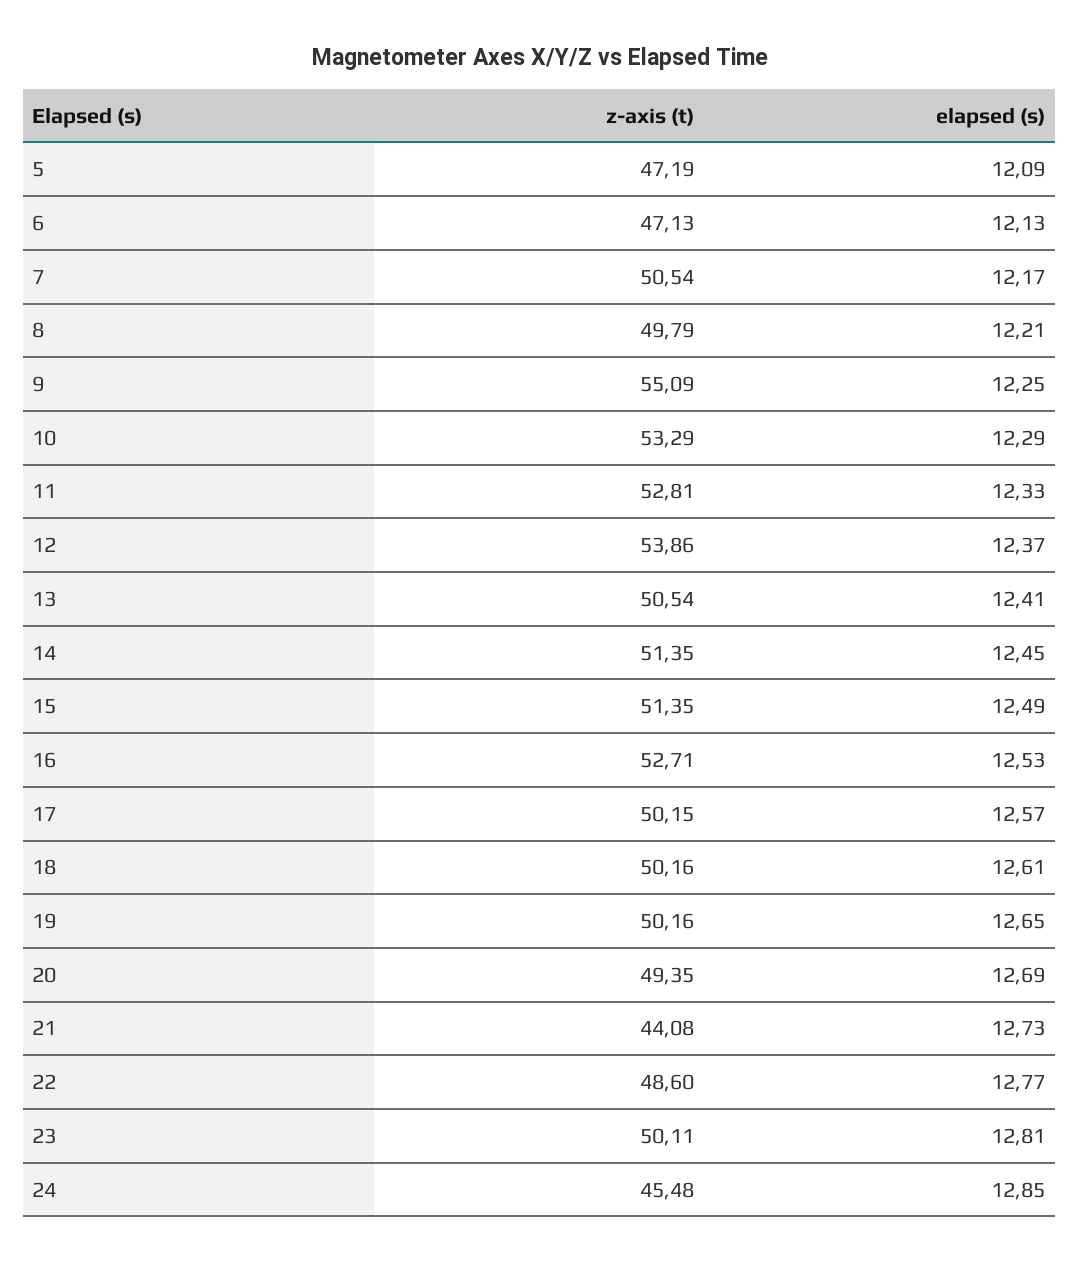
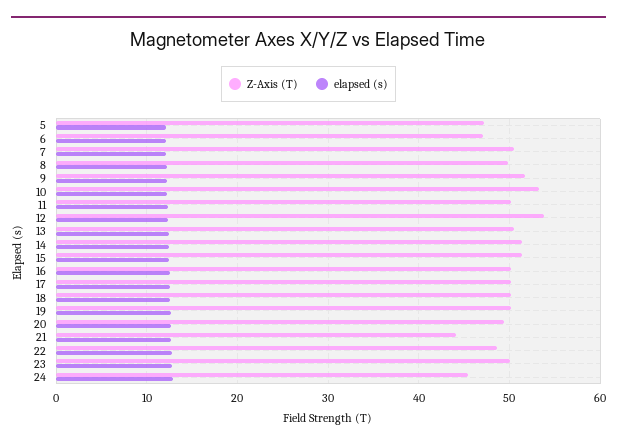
  {
    "z-axis (t)": {
      "5": 47.19,
      "6": 47.13,
      "7": 50.54,
      "8": 49.79,
-     "9": 55.09,
+     "9": 52,
      "10": 53.29,
-     "11": 52.81,
+     "11": 50,
      "12": 53.86,
      "13": 50.54,
      "14": 51.35,
      "15": 51.35,
-     "16": 52.71,
+     "16": 50,
      "17": 50.15,
      "18": 50.16,
      "19": 50.16,
      "20": 49.35,
      "21": 44.08,
      "22": 48.6,
      "23": 50.11,
      "24": 45.48
    },
    "elapsed (s)": {
      "5": 12.09,
      "6": 12.13,
      "7": 12.17,
      "8": 12.21,
      "9": 12.25,
      "10": 12.29,
      "11": 12.33,
      "12": 12.37,
      "13": 12.41,
      "14": 12.45,
      "15": 12.49,
      "16": 12.53,
      "17": 12.57,
      "18": 12.61,
      "19": 12.65,
      "20": 12.69,
      "21": 12.73,
      "22": 12.77,
      "23": 12.81,
      "24": 12.85
    }
  }

